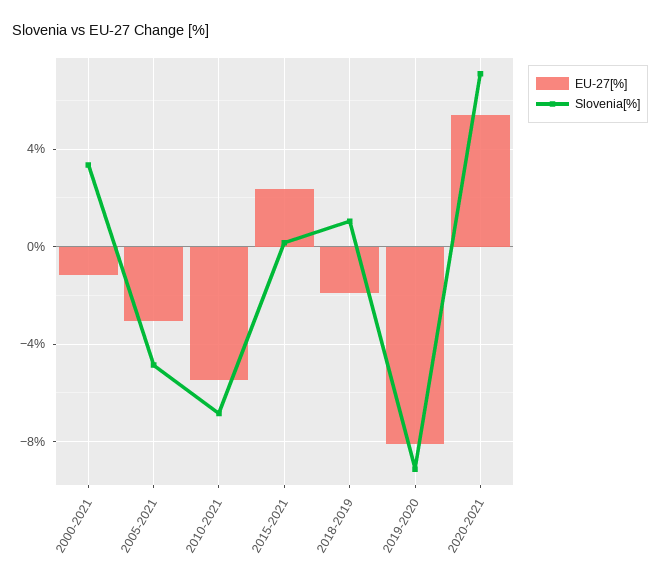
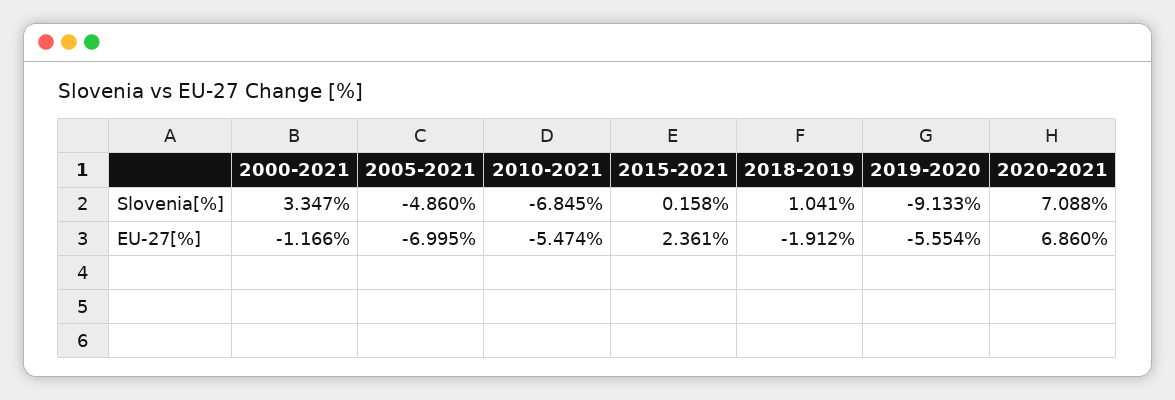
  {
    "EU-27[%]": {
      "2000-2021": -1.166,
-     "2005-2021": -3,
+     "2005-2021": -6.995,
      "2010-2021": -5.474,
      "2015-2021": 2.361,
      "2018-2019": -1.912,
-     "2019-2020": -8,
+     "2019-2020": -5.554,
-     "2020-2021": 5.5
+     "2020-2021": 6.86
    },
    "Slovenia[%]": {
      "2000-2021": 3.347,
      "2005-2021": -4.86,
      "2010-2021": -6.845,
      "2015-2021": 0.158,
      "2018-2019": 1.041,
      "2019-2020": -9.133,
      "2020-2021": 7.088
    }
  }

